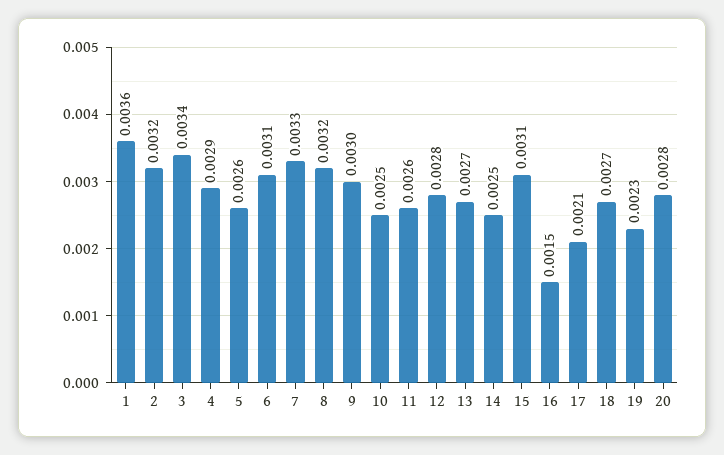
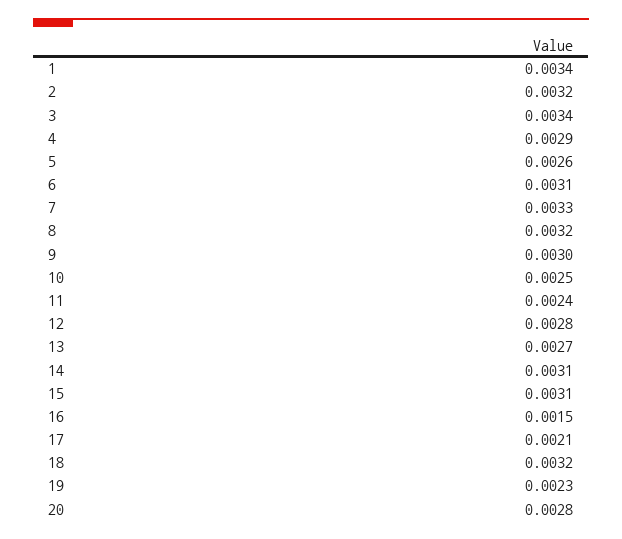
  {
-   "1": 0.0036,
+   "1": 0.0034,
    "2": 0.0032,
    "3": 0.0034,
    "4": 0.0029,
    "5": 0.0026,
    "6": 0.0031,
    "7": 0.0033,
    "8": 0.0032,
    "9": 0.003,
    "10": 0.0025,
-   "11": 0.0026,
+   "11": 0.0024,
    "12": 0.0028,
    "13": 0.0027,
-   "14": 0.0025,
+   "14": 0.0031,
    "15": 0.0031,
    "16": 0.0015,
    "17": 0.0021,
-   "18": 0.0027,
+   "18": 0.0032,
    "19": 0.0023,
    "20": 0.0028
  }

